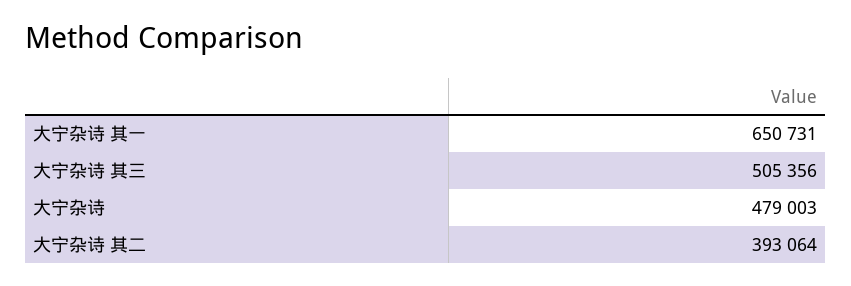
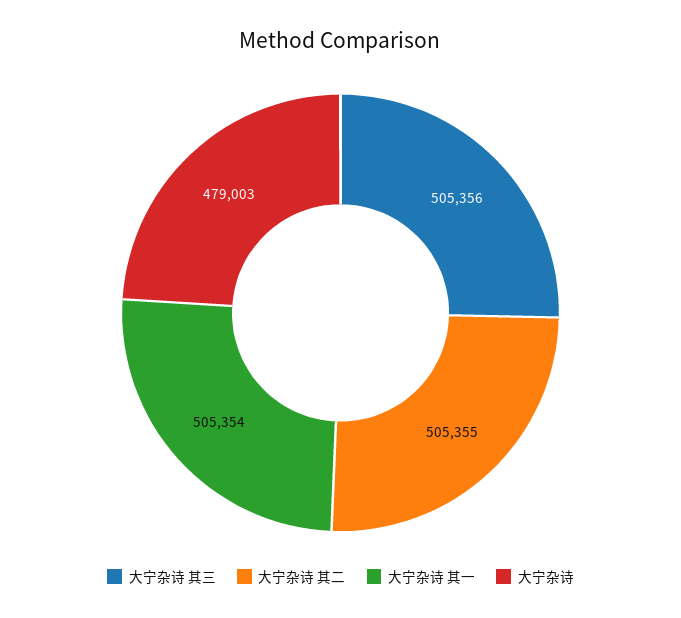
  {
-   "大宁杂诗 其一": 650731,
+   "大宁杂诗 其一": 505354,
    "大宁杂诗 其三": 505356,
    "大宁杂诗": 479003,
-   "大宁杂诗 其二": 393064
+   "大宁杂诗 其二": 505355
  }

